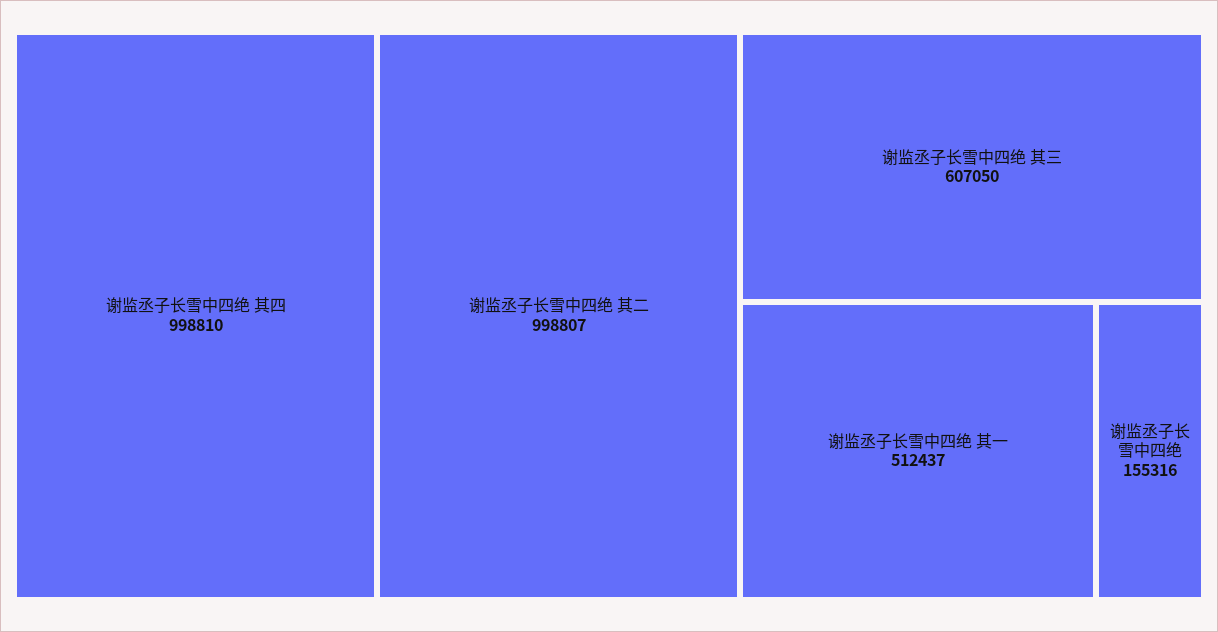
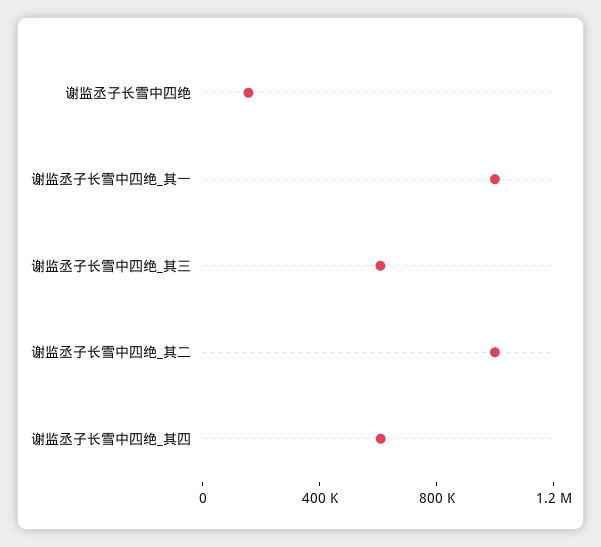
  {
-   "谢监丞子长雪中四绝 其四": 998810,
+   "谢监丞子长雪中四绝 其四": 600000,
    "谢监丞子长雪中四绝 其二": 998807,
    "谢监丞子长雪中四绝 其三": 607050,
-   "谢监丞子长雪中四绝 其一": 512437,
+   "谢监丞子长雪中四绝 其一": 1000000,
    "谢监丞子长雪中四绝": 155316
  }

